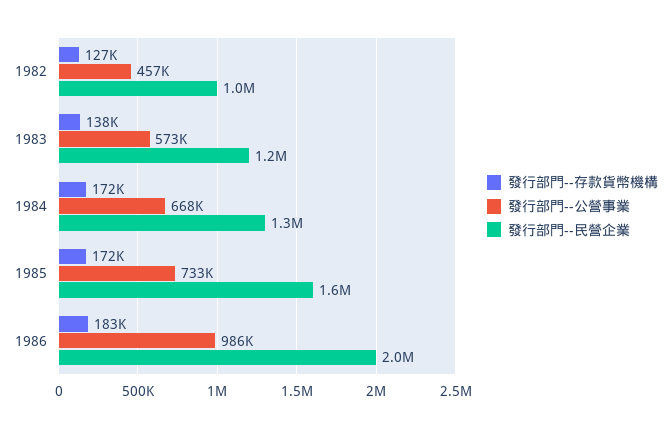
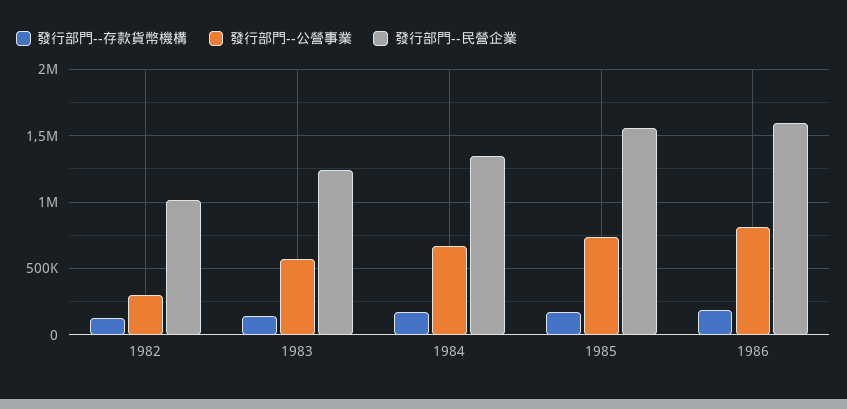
  {
    "發行部門--存款貨幣機構": {
      "1982": 127000,
      "1983": 138000,
      "1984": 172000,
      "1985": 172000,
      "1986": 183000
    },
    "發行部門--公營事業": {
-     "1982": 457000,
+     "1982": 300000,
      "1983": 573000,
      "1984": 668000,
      "1985": 733000,
-     "1986": 986000
+     "1986": 800000
    },
    "發行部門--民營企業": {
      "1982": 1000000,
      "1983": 1200000,
      "1984": 1300000,
      "1985": 1600000,
-     "1986": 2000000
+     "1986": 1600000
    }
  }

